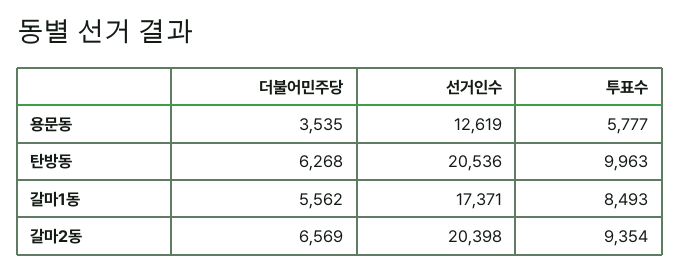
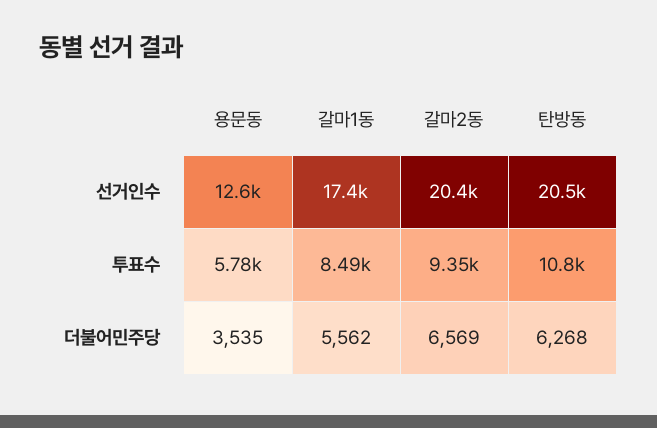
  {
    "더불어민주당": {
      "용문동": 3535,
      "탄방동": 6268,
      "갈마1동": 5562,
      "갈마2동": 6569
    },
    "선거인수": {
      "용문동": 12619,
      "탄방동": 20536,
      "갈마1동": 17371,
      "갈마2동": 20398
    },
    "투표수": {
      "용문동": 5777,
-     "탄방동": 9963,
+     "탄방동": 10800,
      "갈마1동": 8493,
      "갈마2동": 9354
    }
  }

